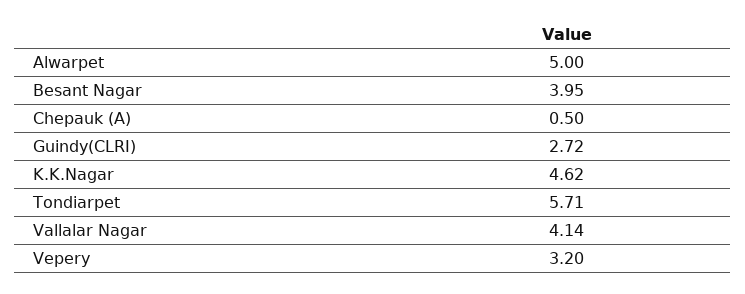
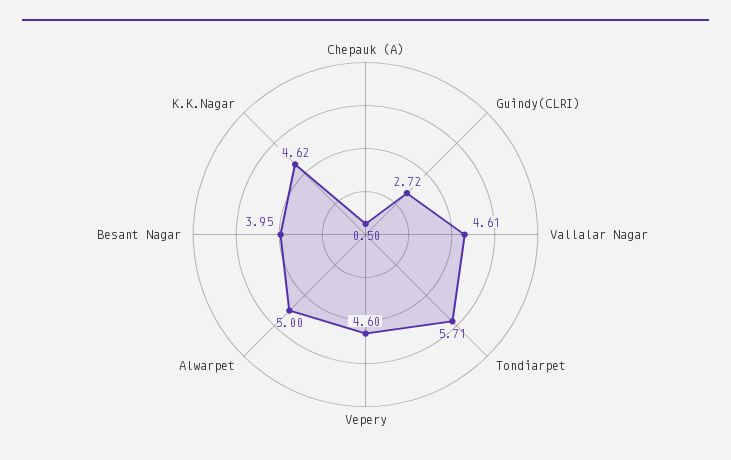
  {
    "Alwarpet": 5,
    "Besant Nagar": 3.95,
    "Chepauk (A)": 0.5,
    "Guindy(CLRI)": 2.72,
    "K.K.Nagar": 4.62,
    "Tondiarpet": 5.71,
-   "Vallalar Nagar": 4.14,
+   "Vallalar Nagar": 4.61,
-   "Vepery": 3.2
+   "Vepery": 4.6
  }

